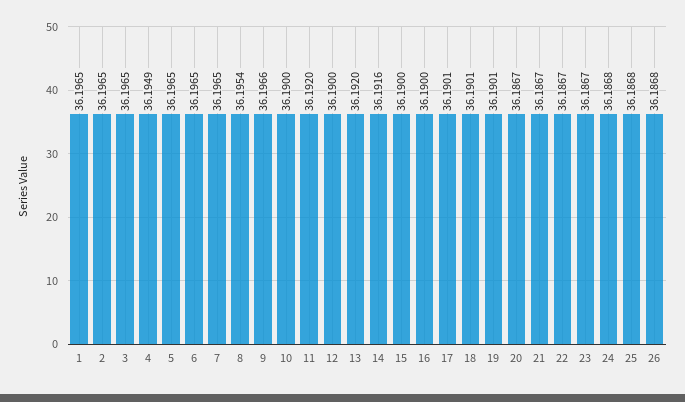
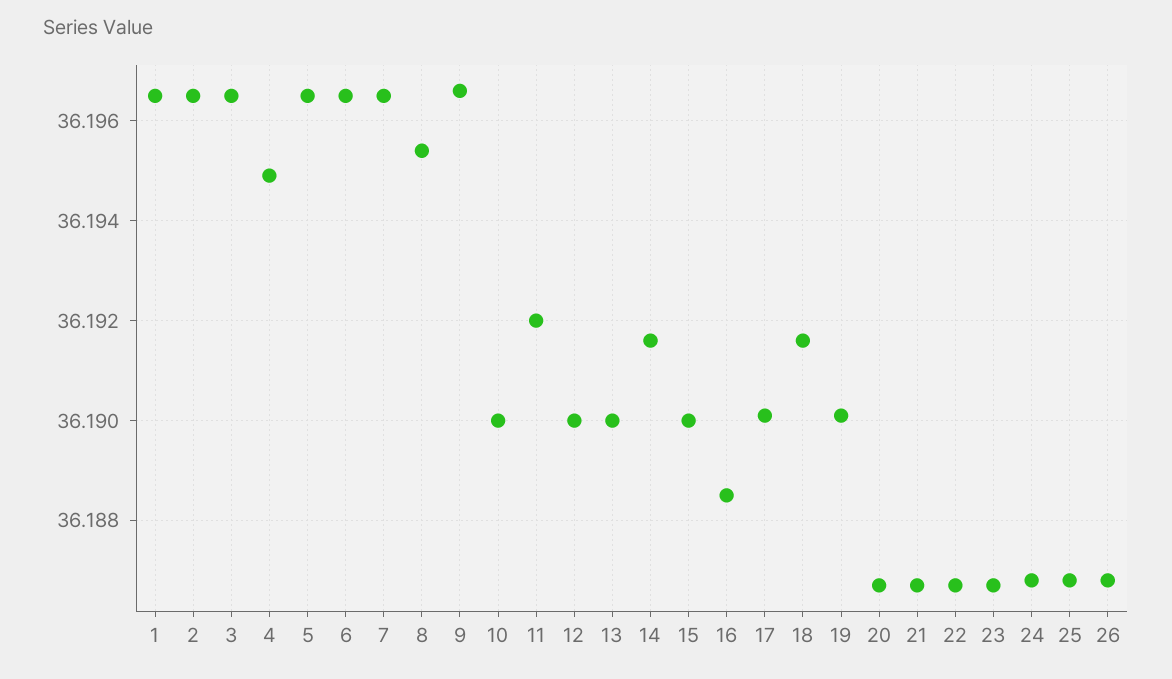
  {
    "1": 36.1965,
    "2": 36.1965,
    "3": 36.1965,
    "4": 36.1949,
    "5": 36.1965,
    "6": 36.1965,
    "7": 36.1965,
    "8": 36.1954,
    "9": 36.1966,
    "10": 36.19,
    "11": 36.192,
    "12": 36.19,
-   "13": 36.192,
+   "13": 36.19,
    "14": 36.1916,
    "15": 36.19,
-   "16": 36.19,
+   "16": 36.1885,
    "17": 36.1901,
-   "18": 36.1901,
+   "18": 36.1915,
    "19": 36.1901,
    "20": 36.1867,
    "21": 36.1867,
    "22": 36.1867,
    "23": 36.1867,
    "24": 36.1868,
    "25": 36.1868,
    "26": 36.1868
  }

